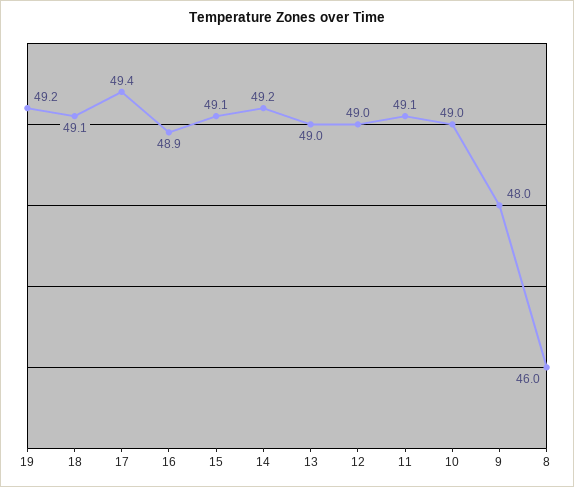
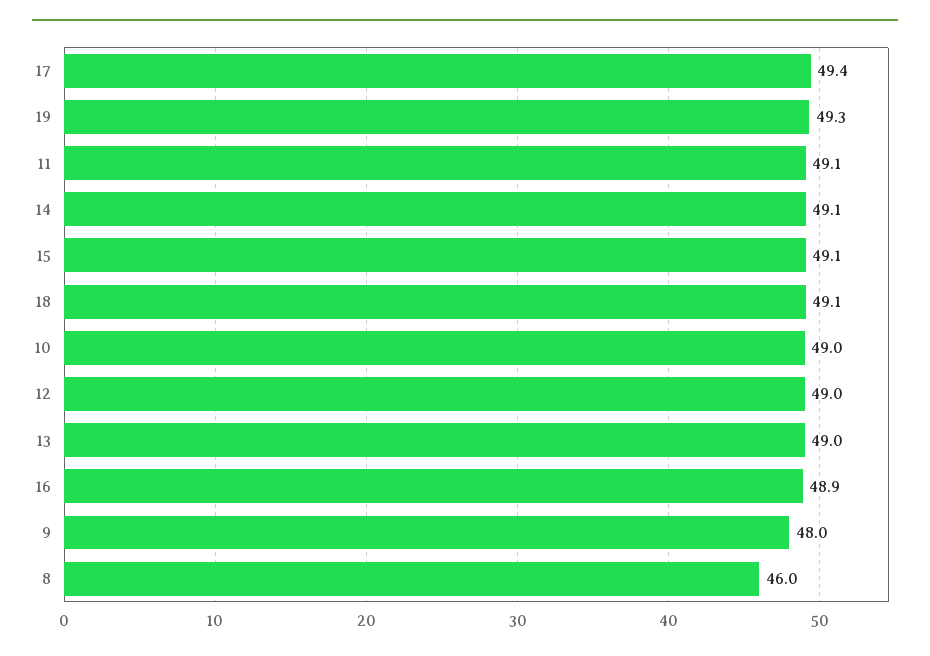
  {
-   "19": 49.2,
+   "19": 49.3,
    "18": 49.1,
    "17": 49.4,
    "16": 48.9,
    "15": 49.1,
-   "14": 49.2,
+   "14": 49.1,
    "13": 49,
    "12": 49,
    "11": 49.1,
    "10": 49,
    "9": 48,
    "8": 46
  }

